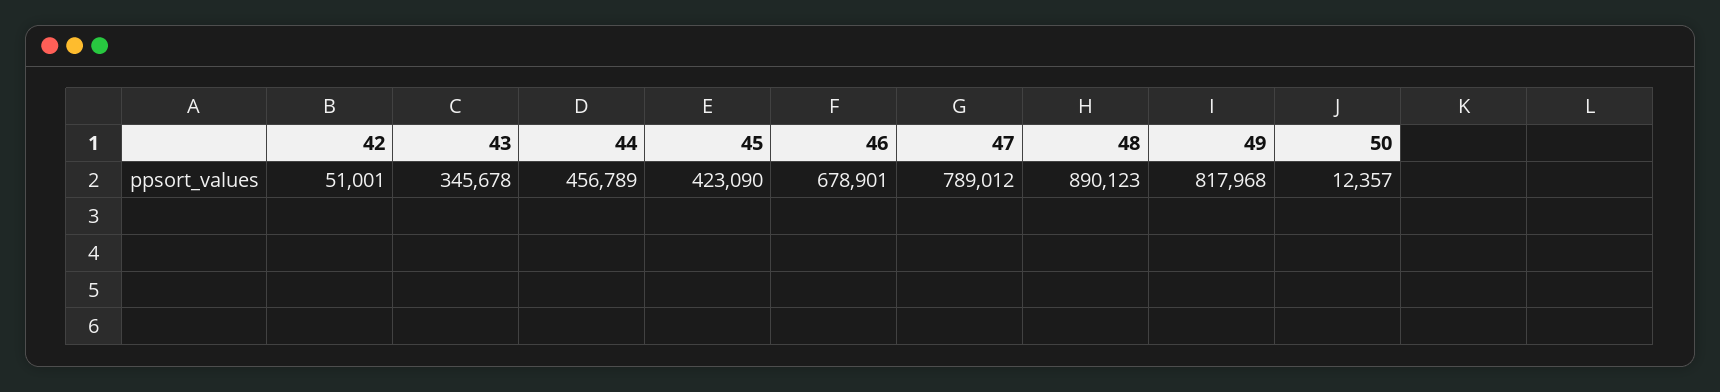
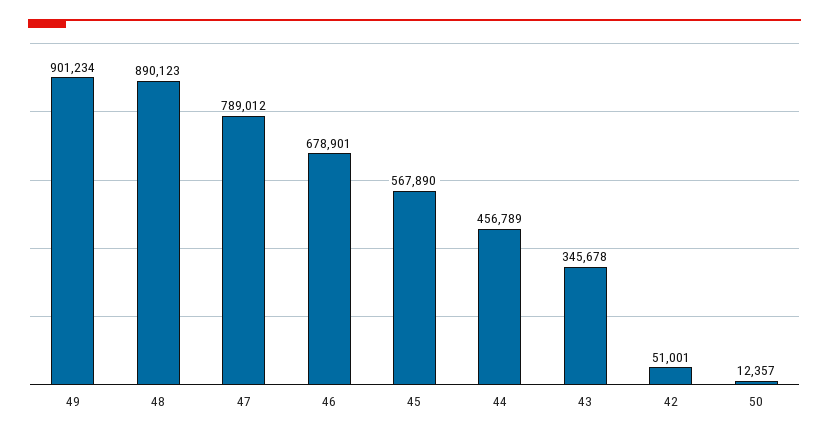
  {
    "42": 51001,
    "43": 345678,
    "44": 456789,
-   "45": 423090,
+   "45": 567890,
    "46": 678901,
    "47": 789012,
    "48": 890123,
-   "49": 817968,
+   "49": 901234,
    "50": 12357
  }

